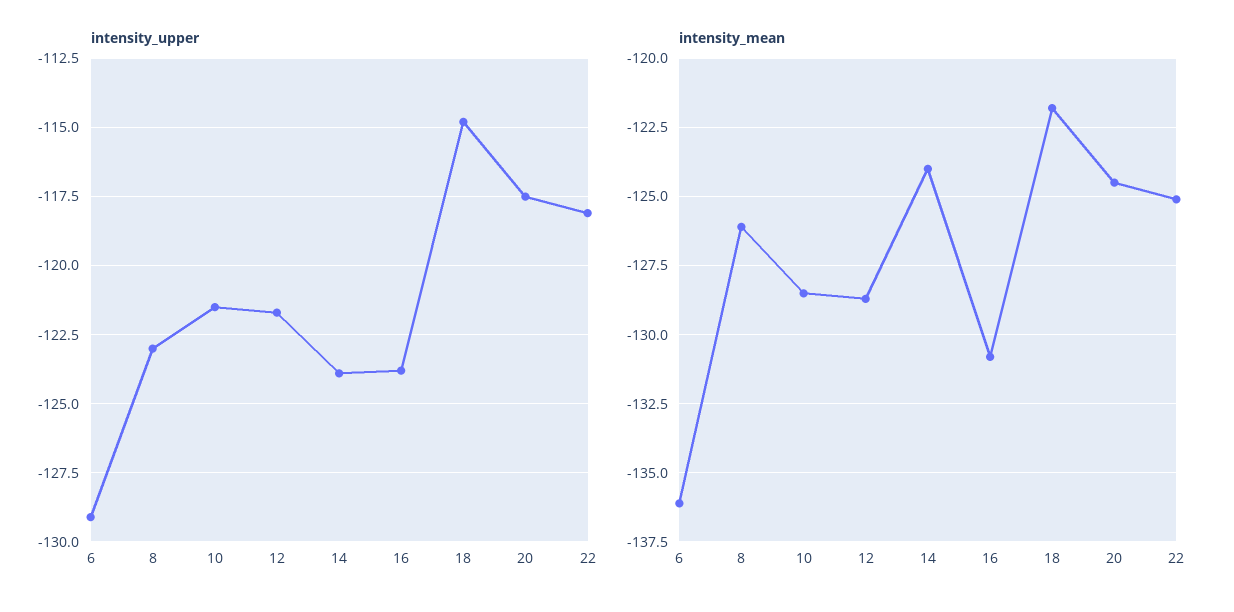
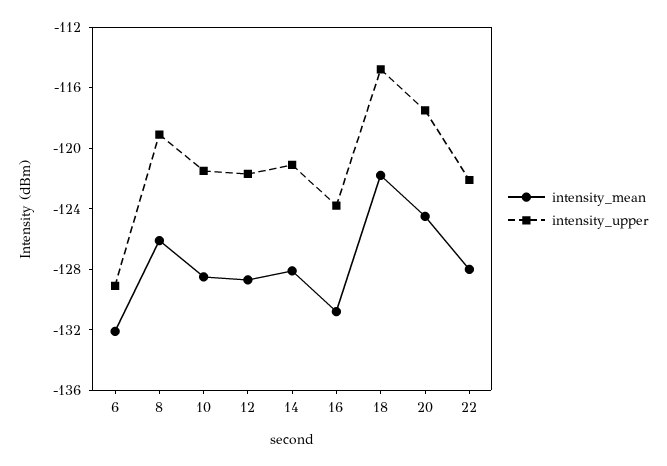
  {
    "intensity_upper": {
      "6": -129,
-     "8": -123,
+     "8": -119,
      "10": -121.5,
      "12": -121.5,
-     "14": -124,
+     "14": -121,
      "16": -124,
      "18": -115,
      "20": -117.5,
-     "22": -118
+     "22": -122
    },
    "intensity_mean": {
-     "6": -136,
+     "6": -132,
      "8": -126,
      "10": -128.5,
      "12": -128.5,
-     "14": -124,
+     "14": -128,
      "16": -131,
      "18": -122,
      "20": -124.5,
-     "22": -125
+     "22": -128
    }
  }

